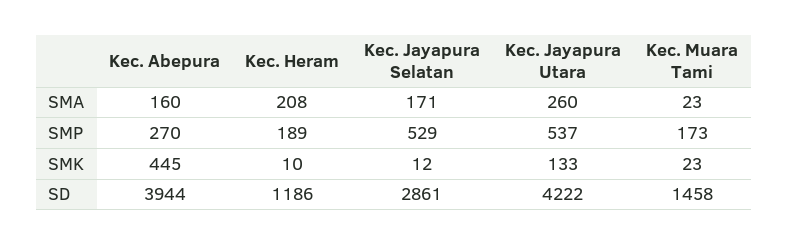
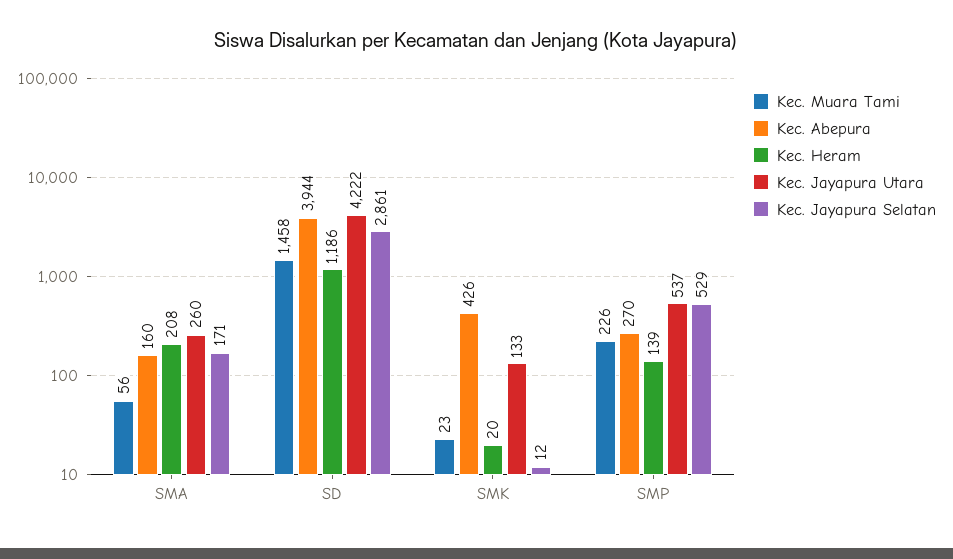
  {
    "Kec. Abepura": {
      "SMA": 160,
      "SMP": 270,
-     "SMK": 445,
+     "SMK": 426,
      "SD": 3944
    },
    "Kec. Heram": {
      "SMA": 208,
-     "SMP": 189,
+     "SMP": 139,
-     "SMK": 10,
+     "SMK": 20,
      "SD": 1186
    },
    "Kec. Jayapura Selatan": {
      "SMA": 171,
      "SMP": 529,
      "SMK": 12,
      "SD": 2861
    },
    "Kec. Jayapura Utara": {
      "SMA": 260,
      "SMP": 537,
      "SMK": 133,
      "SD": 4222
    },
    "Kec. Muara Tami": {
-     "SMA": 23,
+     "SMA": 56,
-     "SMP": 173,
+     "SMP": 226,
      "SMK": 23,
      "SD": 1458
    }
  }

